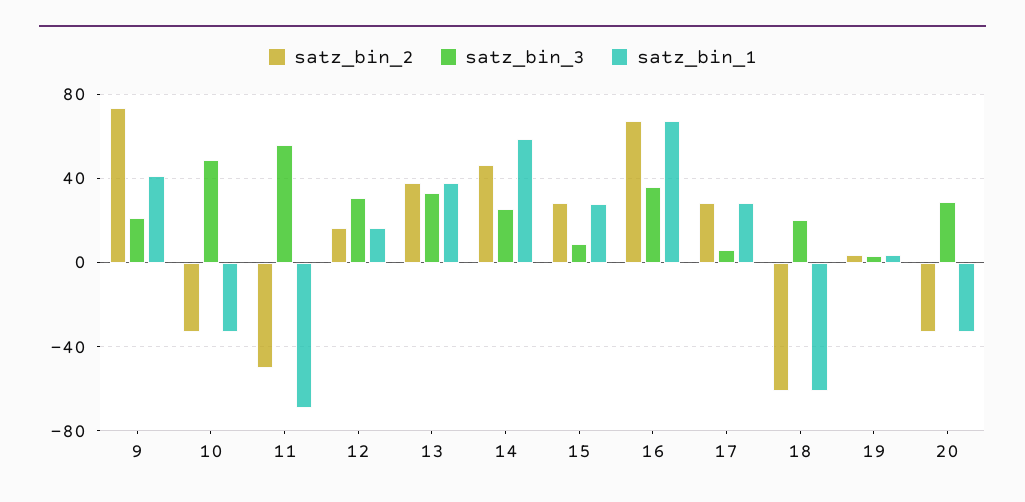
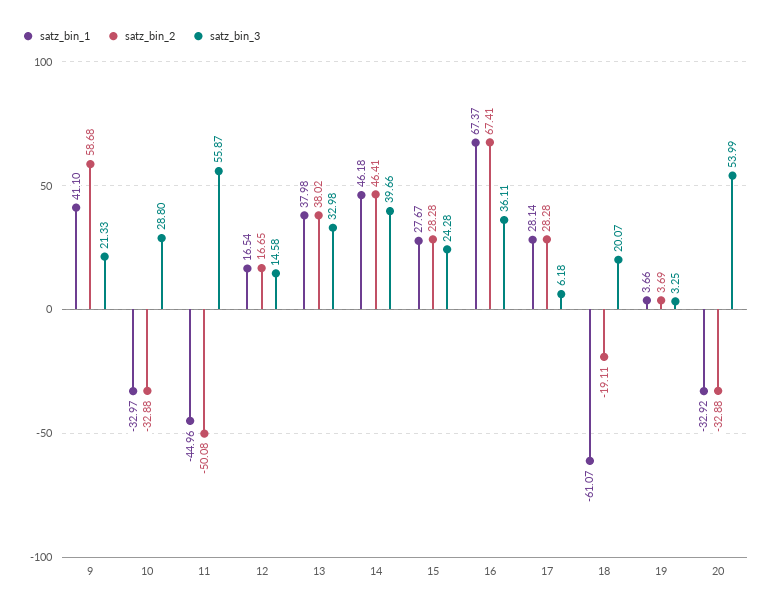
  {
    "satz_bin_2": {
-     "9": 75,
+     "9": 58.68,
      "10": -32.88,
      "11": -50.08,
      "12": 16.65,
      "13": 38.02,
      "14": 46.41,
      "15": 28.28,
      "16": 67.41,
      "17": 28.28,
-     "18": -60,
+     "18": -19.11,
      "19": 3.69,
      "20": -32.88
    },
    "satz_bin_3": {
      "9": 21.33,
-     "10": 50,
+     "10": 28.8,
      "11": 55.87,
-     "12": 30,
+     "12": 14.58,
      "13": 32.98,
-     "14": 25,
+     "14": 39.66,
-     "15": 10,
+     "15": 24.28,
      "16": 36.11,
      "17": 6.18,
      "18": 20.07,
      "19": 3.25,
-     "20": 30
+     "20": 53.99
    },
    "satz_bin_1": {
      "9": 41.1,
      "10": -32.97,
-     "11": -70,
+     "11": -44.96,
      "12": 16.54,
      "13": 37.98,
-     "14": 60,
+     "14": 46.18,
      "15": 27.67,
      "16": 67.37,
      "17": 28.14,
      "18": -61.07,
      "19": 3.66,
      "20": -32.92
    }
  }

